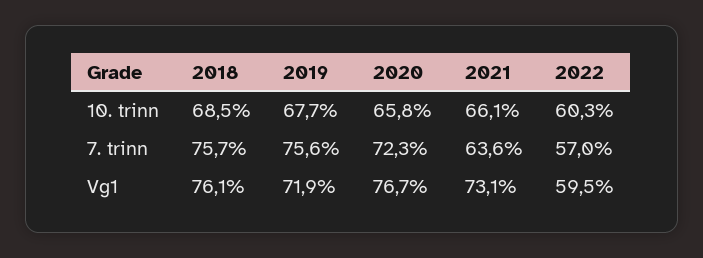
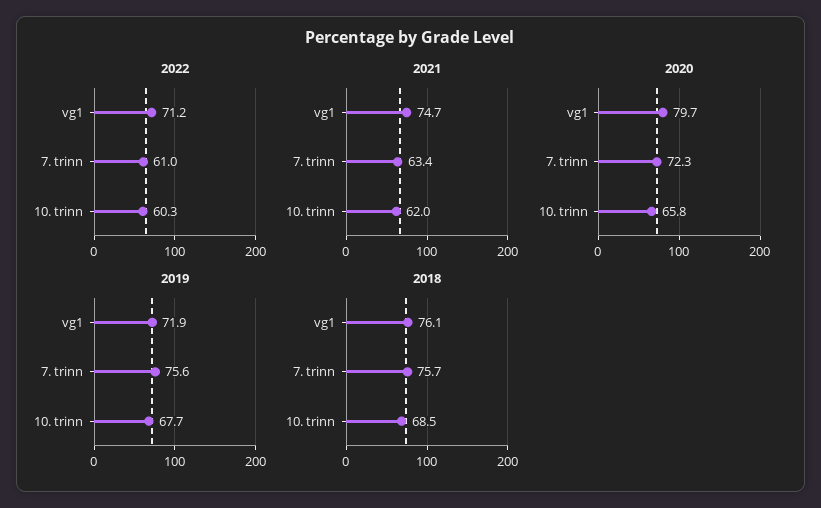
  {
    "2018": {
      "10. trinn": 68.5,
      "7. trinn": 75.7,
      "Vg1": 76.1
    },
    "2019": {
      "10. trinn": 67.7,
      "7. trinn": 75.6,
      "Vg1": 71.9
    },
    "2020": {
      "10. trinn": 65.8,
      "7. trinn": 72.3,
-     "Vg1": 76.7
+     "Vg1": 79.7
    },
    "2021": {
-     "10. trinn": 66.1,
+     "10. trinn": 62,
-     "7. trinn": 63.6,
+     "7. trinn": 63.4,
-     "Vg1": 73.1
+     "Vg1": 74.7
    },
    "2022": {
      "10. trinn": 60.3,
-     "7. trinn": 57,
+     "7. trinn": 61,
-     "Vg1": 59.5
+     "Vg1": 71.2
    }
  }

